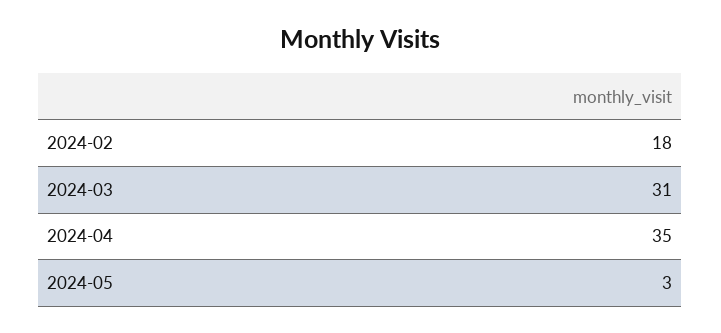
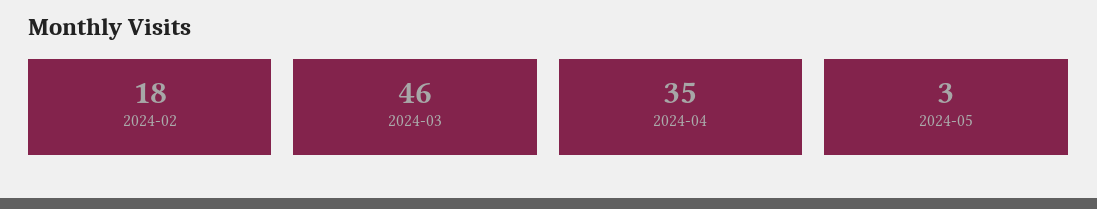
  {
    "2024-02": 18,
-   "2024-03": 31,
+   "2024-03": 46,
    "2024-04": 35,
    "2024-05": 3
  }

